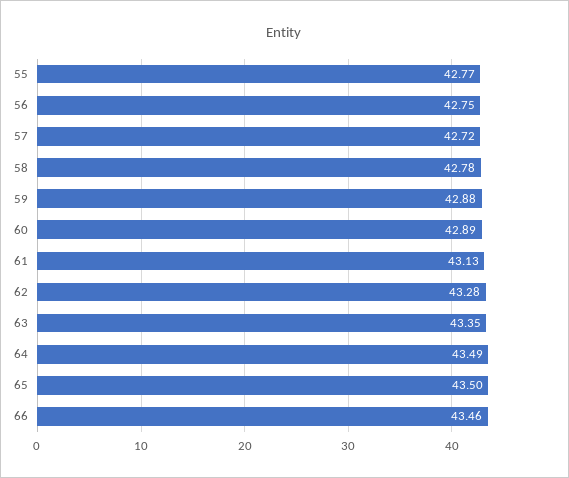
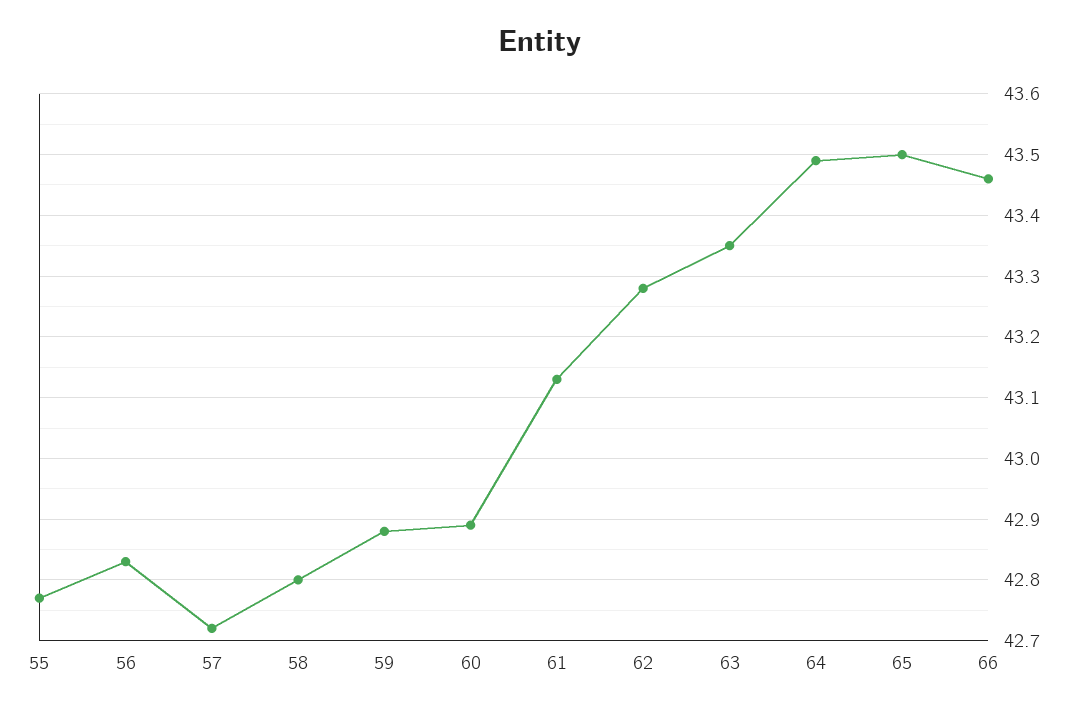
  {
    "55": 42.77,
-   "56": 42.75,
+   "56": 42.83,
    "57": 42.72,
-   "58": 42.78,
+   "58": 42.8,
    "59": 42.88,
    "60": 42.89,
    "61": 43.13,
    "62": 43.28,
    "63": 43.35,
    "64": 43.49,
    "65": 43.5,
    "66": 43.46
  }

